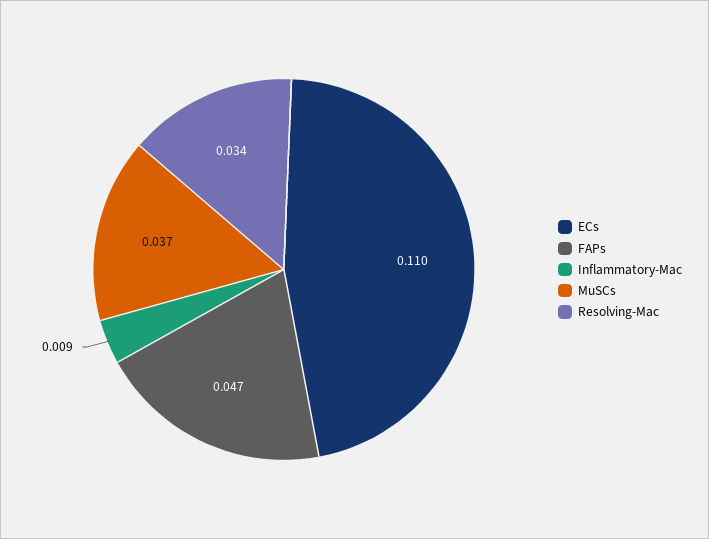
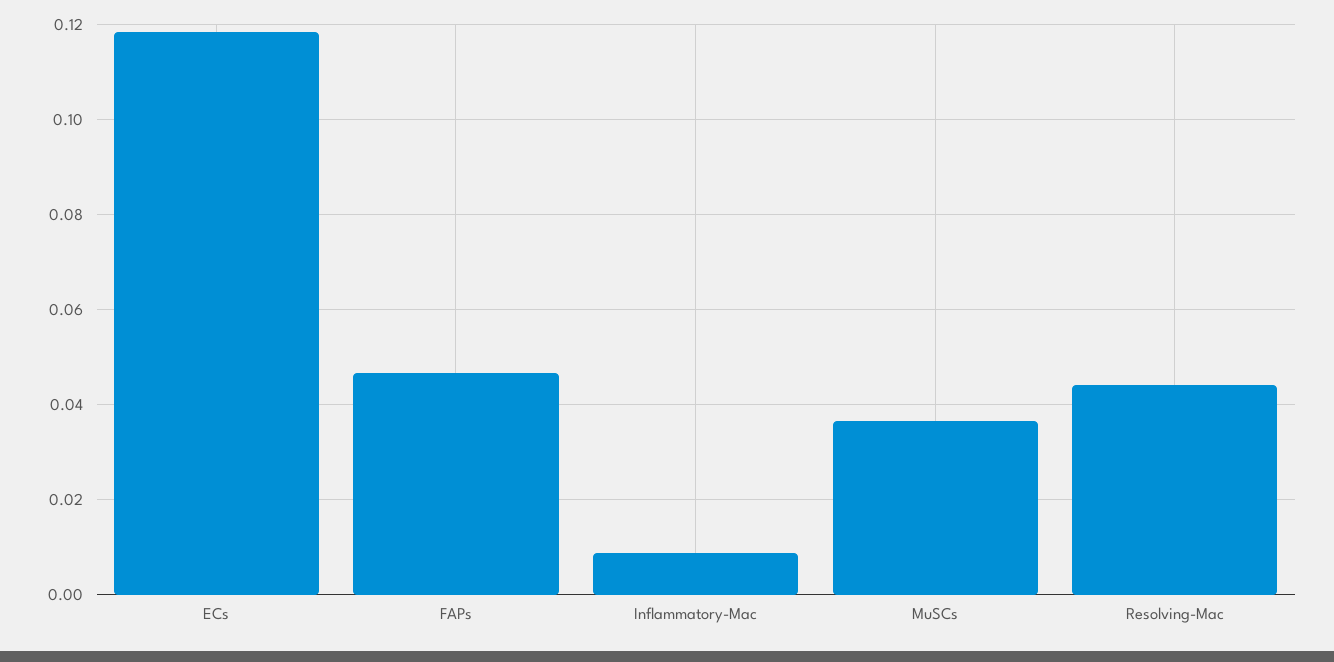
  {
-   "ECs": 0.11,
+   "ECs": 0.118,
    "FAPs": 0.047,
    "Inflammatory-Mac": 0.009,
    "MuSCs": 0.037,
-   "Resolving-Mac": 0.034
+   "Resolving-Mac": 0.044
  }

